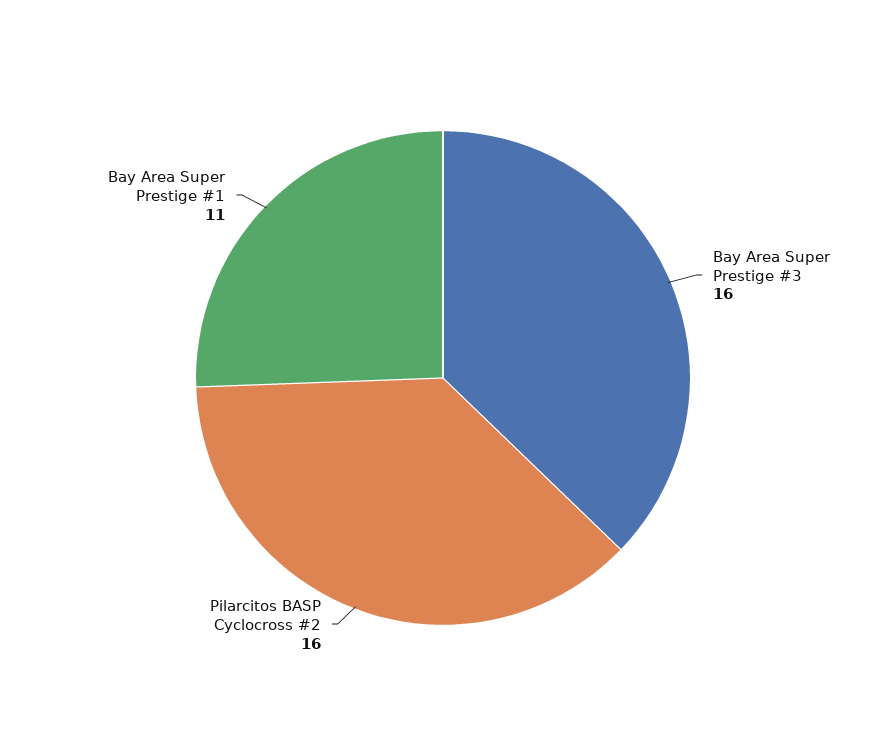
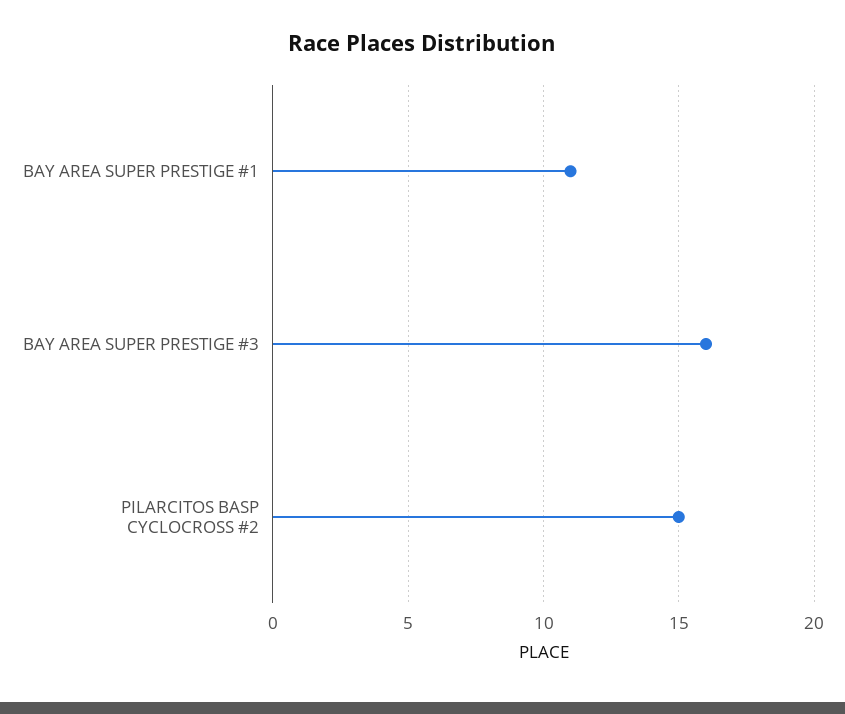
  {
    "Bay Area Super Prestige #3": 16,
-   "Pilarcitos BASP Cyclocross #2": 16,
+   "Pilarcitos BASP Cyclocross #2": 15,
    "Bay Area Super Prestige #1": 11
  }

